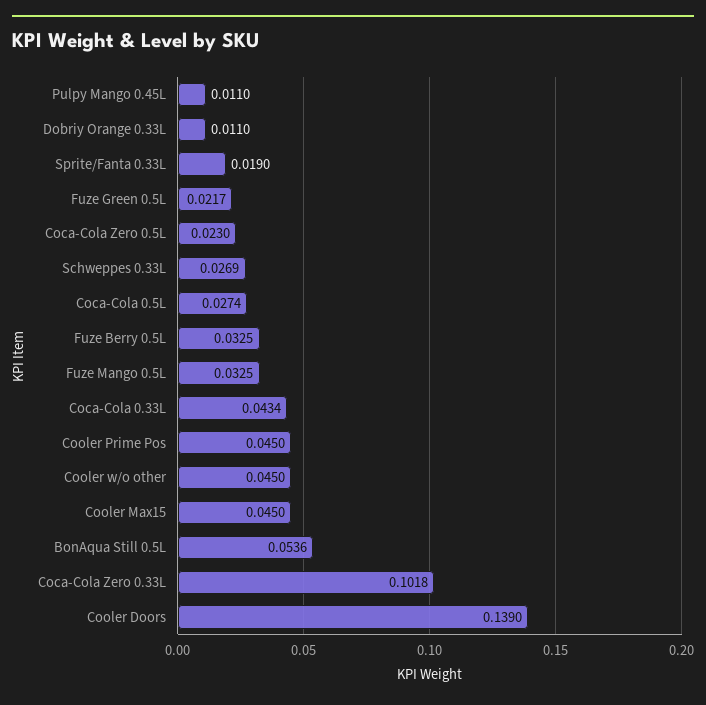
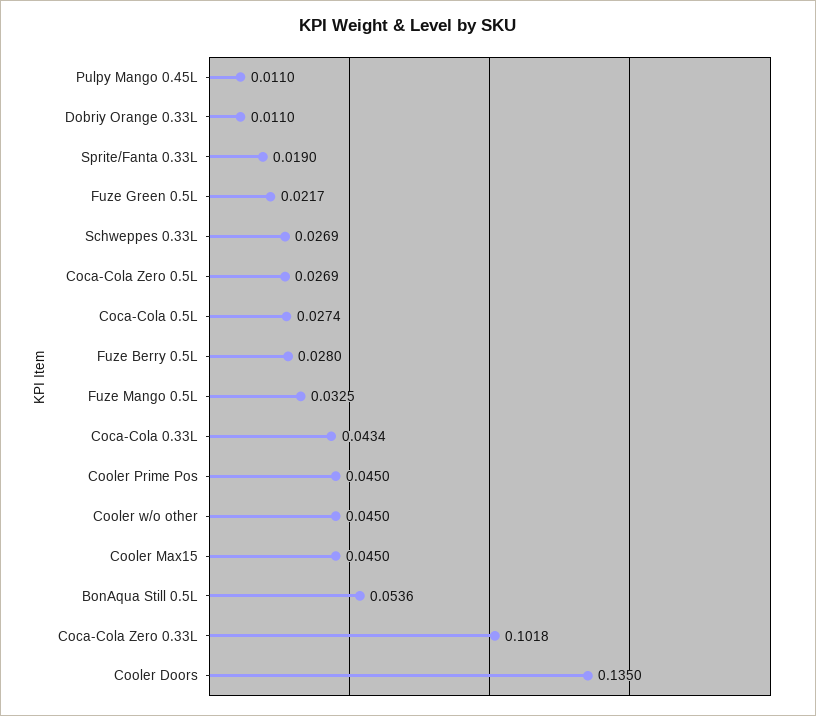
  {
    "Pulpy Mango 0.45L": 0.011,
    "Dobriy Orange 0.33L": 0.011,
    "Sprite/Fanta 0.33L": 0.019,
    "Fuze Green 0.5L": 0.0217,
-   "Coca-Cola Zero 0.5L": 0.023,
+   "Coca-Cola Zero 0.5L": 0.0269,
    "Schweppes 0.33L": 0.0269,
    "Coca-Cola 0.5L": 0.0274,
-   "Fuze Berry 0.5L": 0.0325,
+   "Fuze Berry 0.5L": 0.028,
    "Fuze Mango 0.5L": 0.0325,
    "Coca-Cola 0.33L": 0.0434,
    "Cooler Prime Pos": 0.045,
    "Cooler w/o other": 0.045,
    "Cooler Max15": 0.045,
    "BonAqua Still 0.5L": 0.0536,
    "Coca-Cola Zero 0.33L": 0.1018,
-   "Cooler Doors": 0.139
+   "Cooler Doors": 0.135
  }

